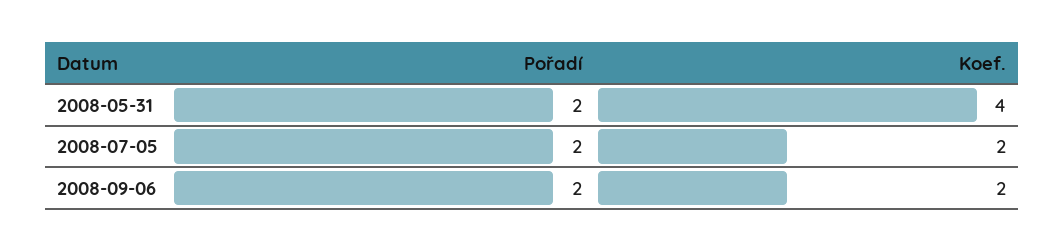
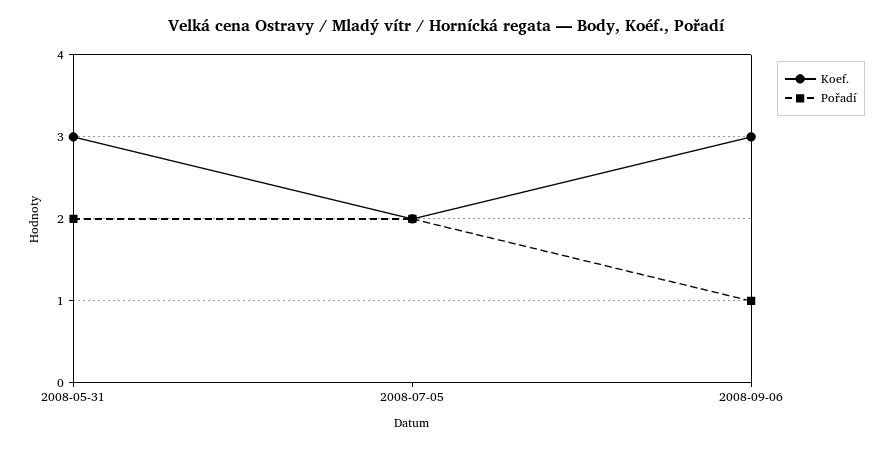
  {
    "Pořadí": {
      "2008-05-31": 2,
      "2008-07-05": 2,
-     "2008-09-06": 2
+     "2008-09-06": 1
    },
    "Koef.": {
-     "2008-05-31": 4,
+     "2008-05-31": 3,
      "2008-07-05": 2,
-     "2008-09-06": 2
+     "2008-09-06": 3
    }
  }

